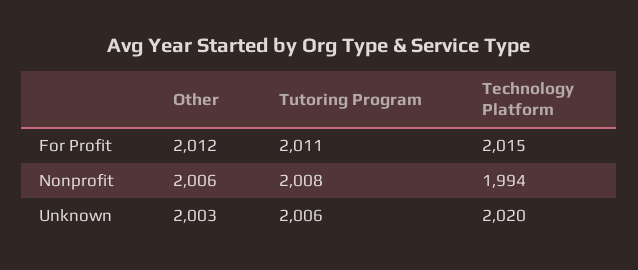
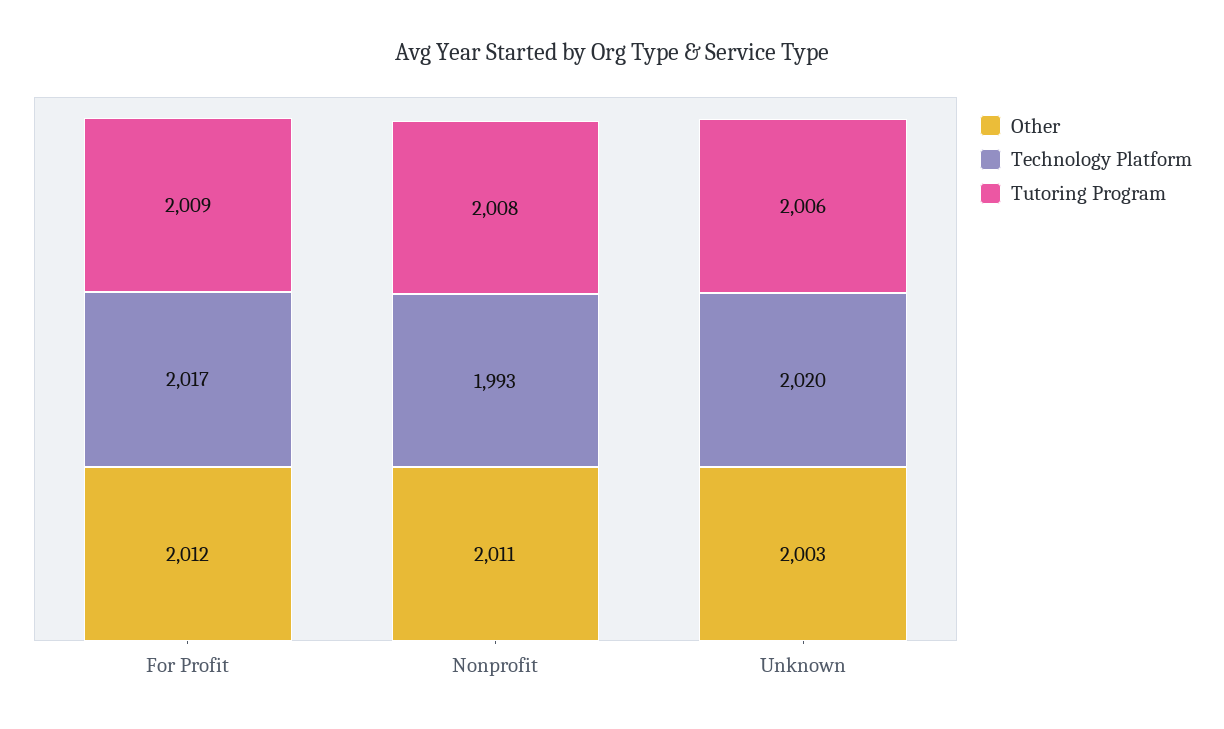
  {
    "Other": {
      "For Profit": 2012,
-     "Nonprofit": 2006,
+     "Nonprofit": 2011,
      "Unknown": 2003
    },
    "Tutoring Program": {
-     "For Profit": 2011,
+     "For Profit": 2009,
      "Nonprofit": 2008,
      "Unknown": 2006
    },
    "Technology Platform": {
-     "For Profit": 2015,
+     "For Profit": 2017,
-     "Nonprofit": 1994,
+     "Nonprofit": 1993,
      "Unknown": 2020
    }
  }

